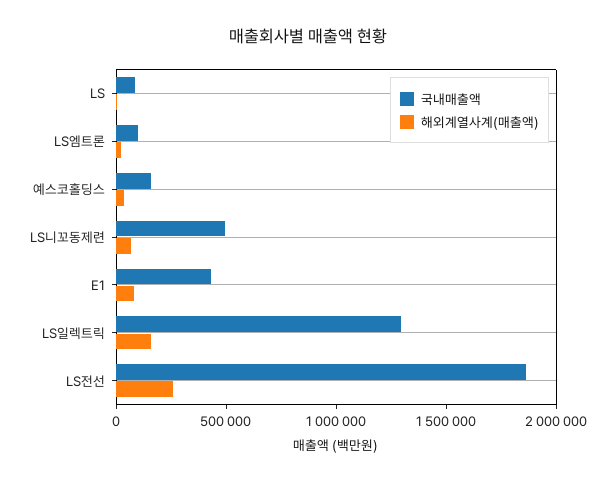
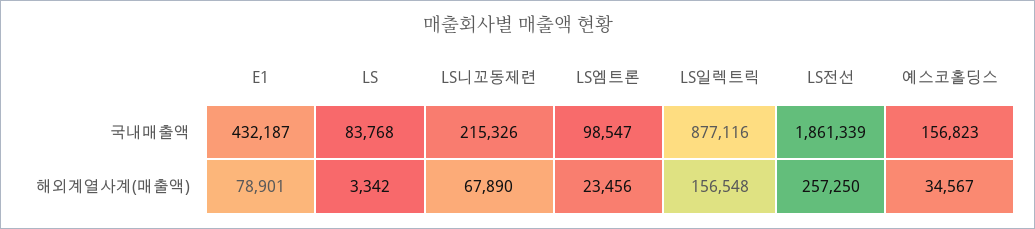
  {
    "국내매출액": {
      "LS": 83768,
      "LS엠트론": 98547,
      "예스코홀딩스": 156823,
-     "LS니꼬동제련": 500000,
+     "LS니꼬동제련": 215326,
      "E1": 432187,
-     "LS일렉트릭": 1300000,
+     "LS일렉트릭": 877116,
      "LS전선": 1861339
    },
    "해외계열사계(매출액)": {
      "LS": 3342,
      "LS엠트론": 23456,
      "예스코홀딩스": 34567,
      "LS니꼬동제련": 67890,
      "E1": 78901,
      "LS일렉트릭": 156548,
      "LS전선": 257250
    }
  }

